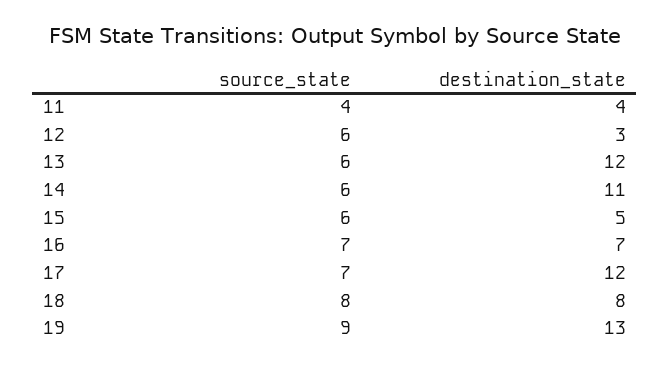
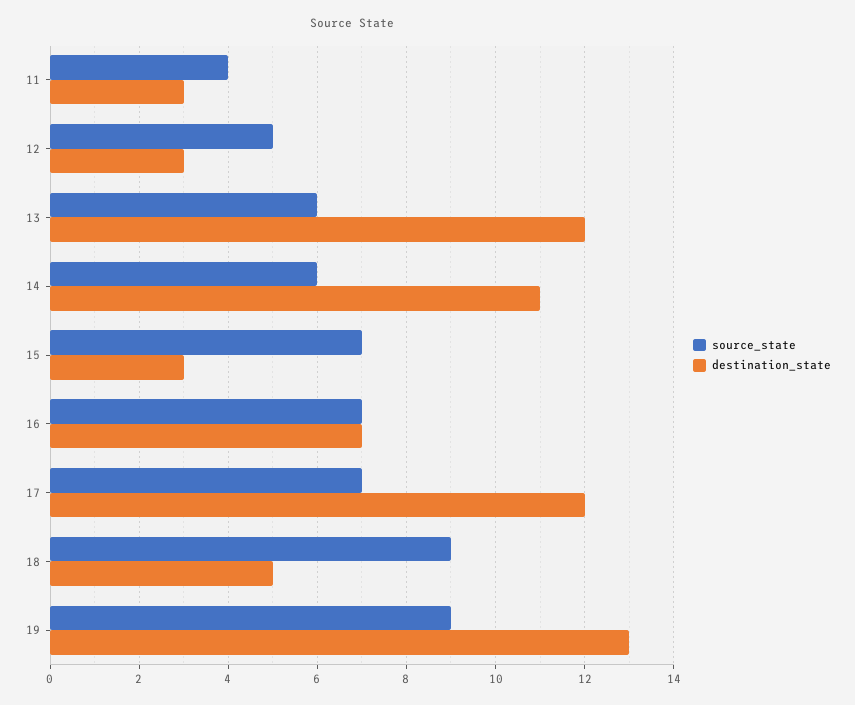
  {
    "source_state": {
      "11": 4,
-     "12": 6,
+     "12": 5,
      "13": 6,
      "14": 6,
-     "15": 6,
+     "15": 7,
      "16": 7,
      "17": 7,
-     "18": 8,
+     "18": 9,
      "19": 9
    },
    "destination_state": {
-     "11": 4,
+     "11": 3,
      "12": 3,
      "13": 12,
      "14": 11,
-     "15": 5,
+     "15": 3,
      "16": 7,
      "17": 12,
-     "18": 8,
+     "18": 5,
      "19": 13
    }
  }

